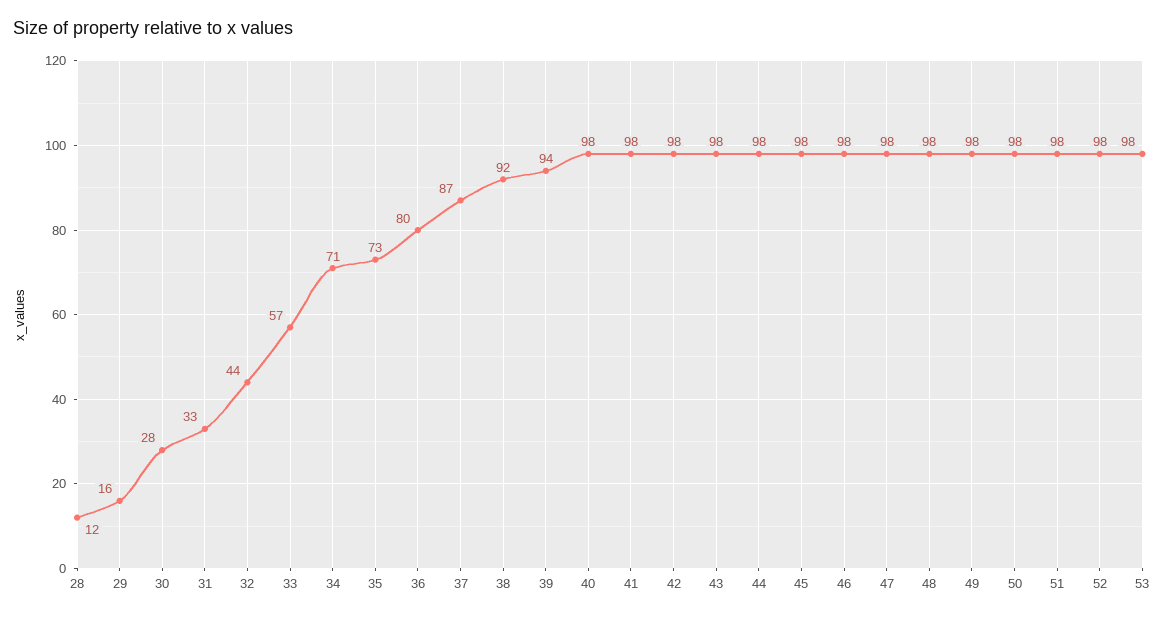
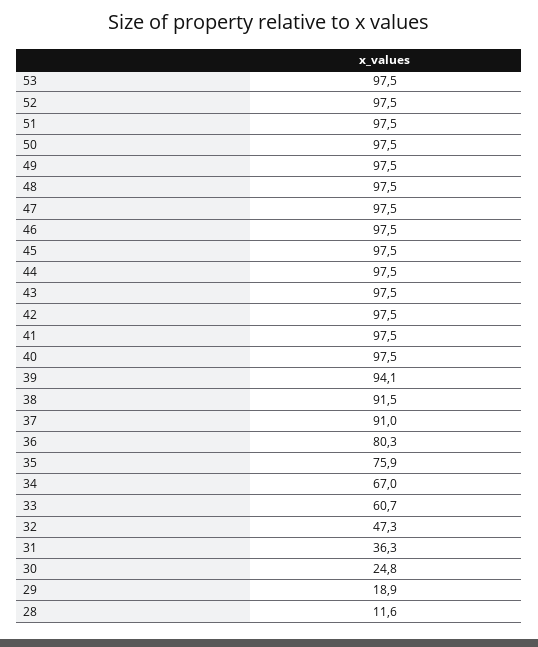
  {
    "28": 11.6,
-   "29": 16,
+   "29": 18.9,
-   "30": 28,
+   "30": 24.8,
-   "31": 33,
+   "31": 36.3,
-   "32": 44,
+   "32": 47.3,
-   "33": 57,
+   "33": 60.7,
-   "34": 71,
+   "34": 67,
-   "35": 73,
+   "35": 75.9,
    "36": 80.3,
-   "37": 87,
+   "37": 91,
    "38": 91.5,
    "39": 94.1,
    "40": 97.5,
    "41": 97.5,
    "42": 97.5,
    "43": 97.5,
    "44": 97.5,
    "45": 97.5,
    "46": 97.5,
    "47": 97.5,
    "48": 97.5,
    "49": 97.5,
    "50": 97.5,
    "51": 97.5,
    "52": 97.5,
    "53": 97.5
  }

